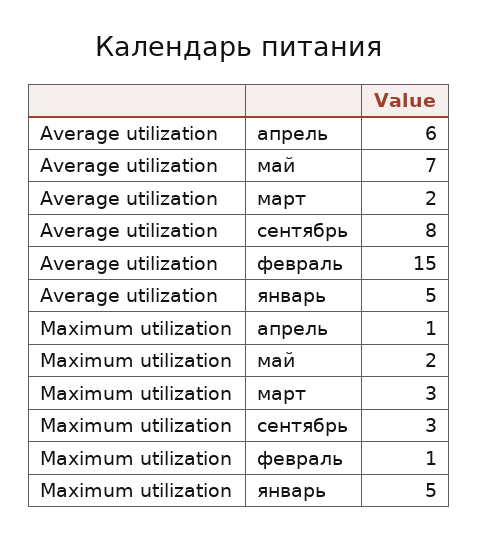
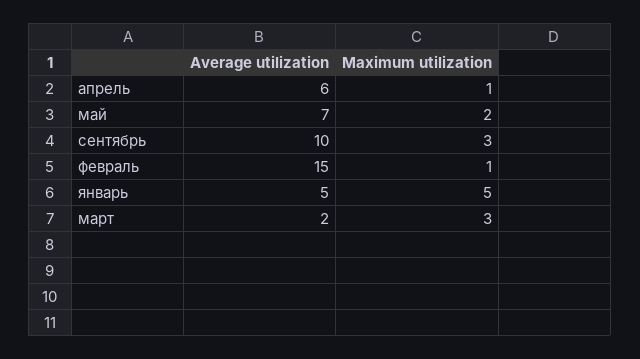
  {
    "Average utilization": {
      "апрель": 6,
      "май": 7,
      "март": 2,
-     "сентябрь": 8,
+     "сентябрь": 10,
      "февраль": 15,
      "январь": 5
    },
    "Maximum utilization": {
      "апрель": 1,
      "май": 2,
      "март": 3,
      "сентябрь": 3,
      "февраль": 1,
      "январь": 5
    }
  }

